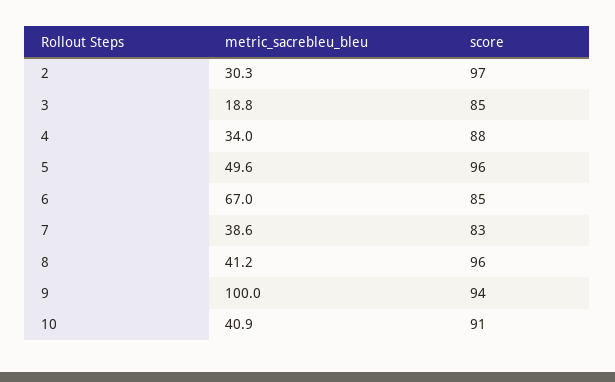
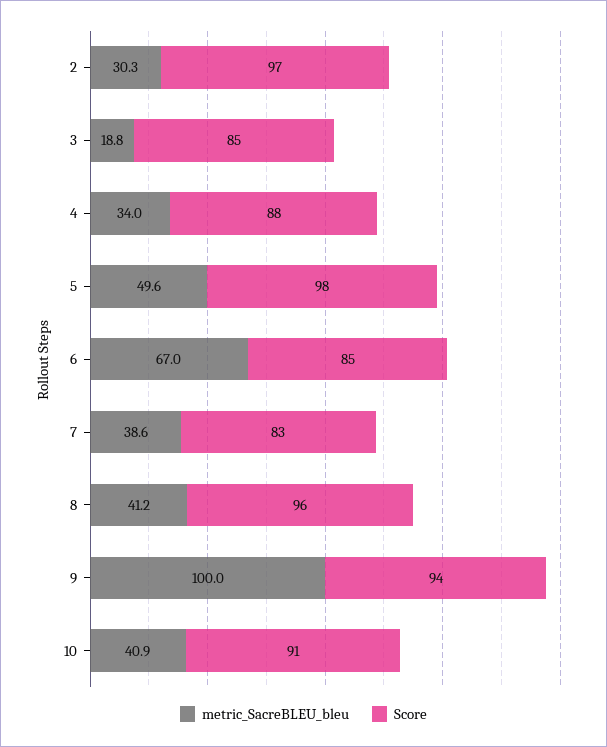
  {
    "metric_sacrebleu_bleu": {
      "2": 30.3,
      "3": 18.8,
      "4": 34,
      "5": 49.6,
      "6": 67,
      "7": 38.6,
      "8": 41.2,
      "9": 100,
      "10": 40.9
    },
    "score": {
      "2": 97,
      "3": 85,
      "4": 88,
-     "5": 96,
+     "5": 98,
      "6": 85,
      "7": 83,
      "8": 96,
      "9": 94,
      "10": 91
    }
  }

